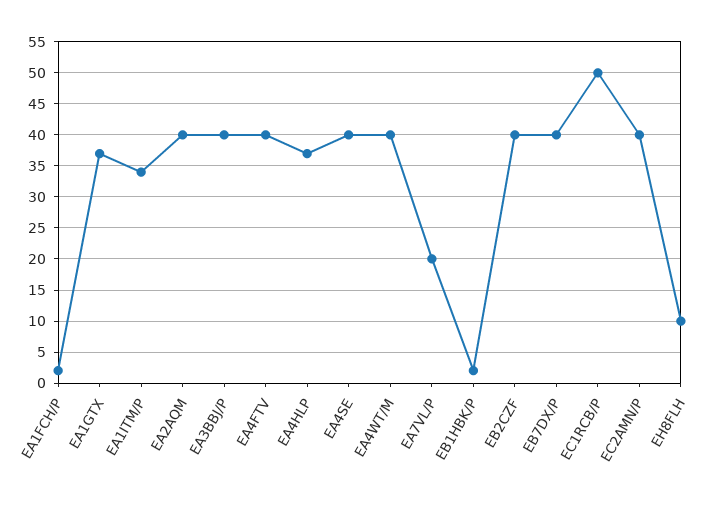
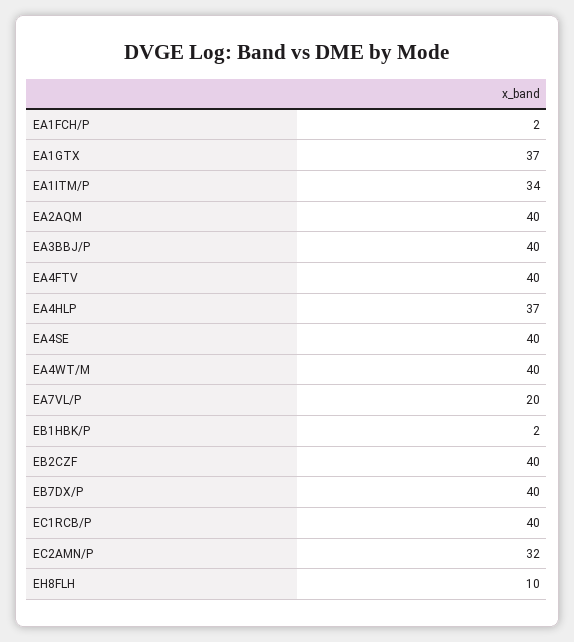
  {
    "EA1FCH/P": 2,
    "EA1GTX": 37,
    "EA1ITM/P": 34,
    "EA2AQM": 40,
    "EA3BBJ/P": 40,
    "EA4FTV": 40,
    "EA4HLP": 37,
    "EA4SE": 40,
    "EA4WT/M": 40,
    "EA7VL/P": 20,
    "EB1HBK/P": 2,
    "EB2CZF": 40,
    "EB7DX/P": 40,
-   "EC1RCB/P": 50,
+   "EC1RCB/P": 40,
-   "EC2AMN/P": 40,
+   "EC2AMN/P": 32,
    "EH8FLH": 10
  }

